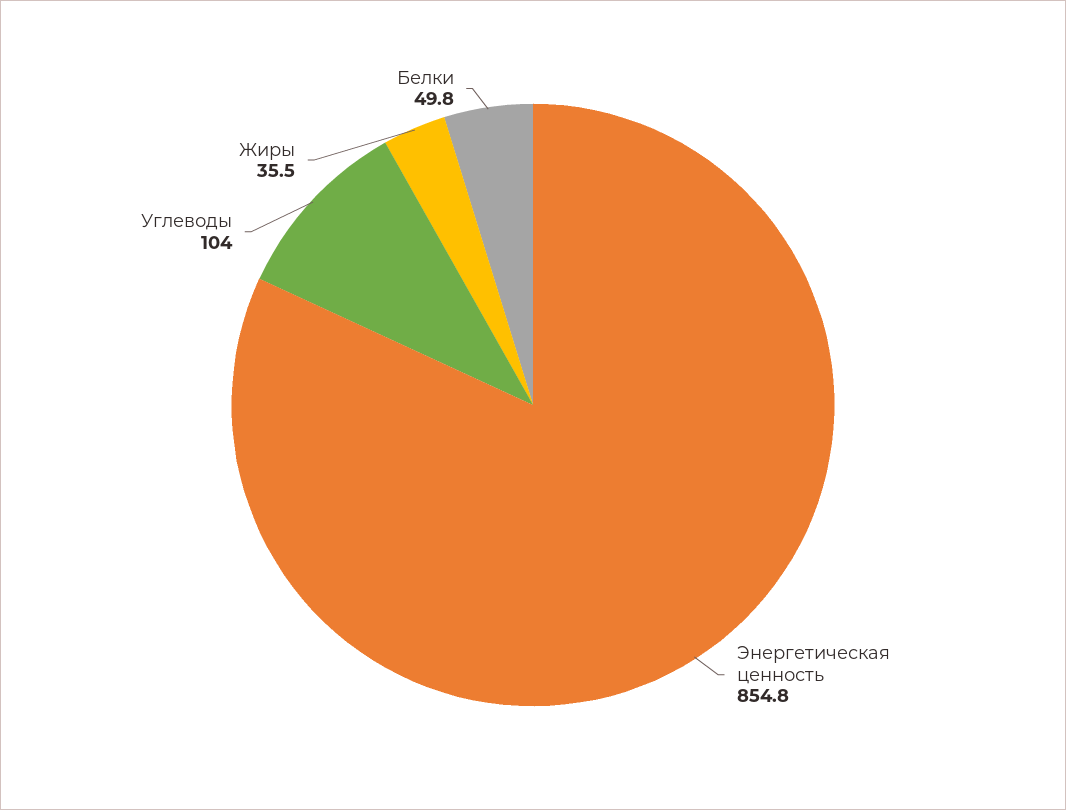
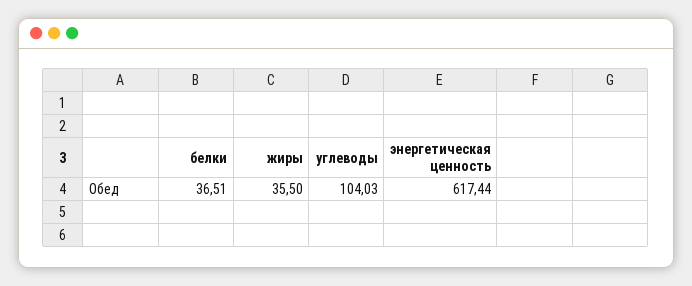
  {
-   "Энергетическая ценность": 854.8,
+   "Энергетическая ценность": 617.44,
    "Углеводы": 104.03,
    "Жиры": 35.5,
-   "Белки": 49.8
+   "Белки": 36.51
  }

